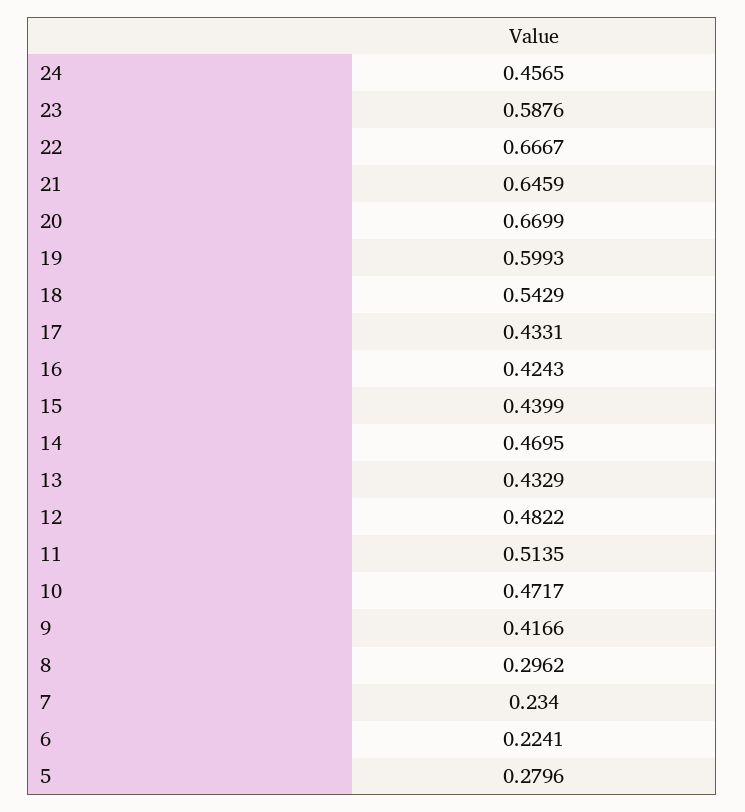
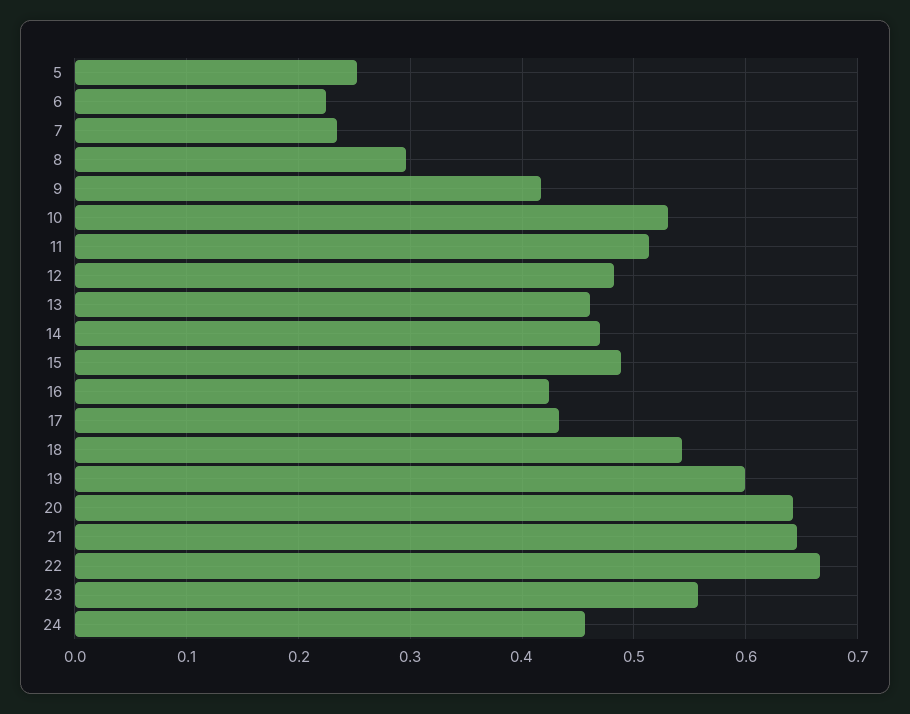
  {
    "24": 0.4565,
-   "23": 0.5876,
+   "23": 0.56,
    "22": 0.6667,
    "21": 0.6459,
-   "20": 0.6699,
+   "20": 0.64,
    "19": 0.5993,
    "18": 0.5429,
    "17": 0.4331,
    "16": 0.4243,
-   "15": 0.4399,
+   "15": 0.49,
    "14": 0.4695,
-   "13": 0.4329,
+   "13": 0.46,
    "12": 0.4822,
    "11": 0.5135,
-   "10": 0.4717,
+   "10": 0.53,
    "9": 0.4166,
    "8": 0.2962,
    "7": 0.234,
    "6": 0.2241,
-   "5": 0.2796
+   "5": 0.25
  }

